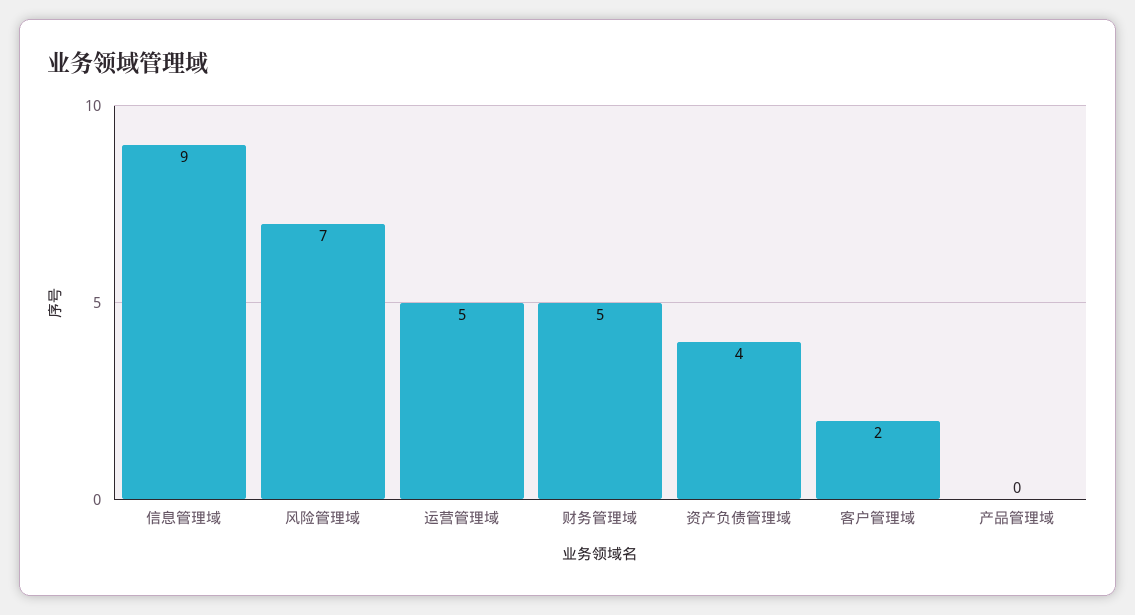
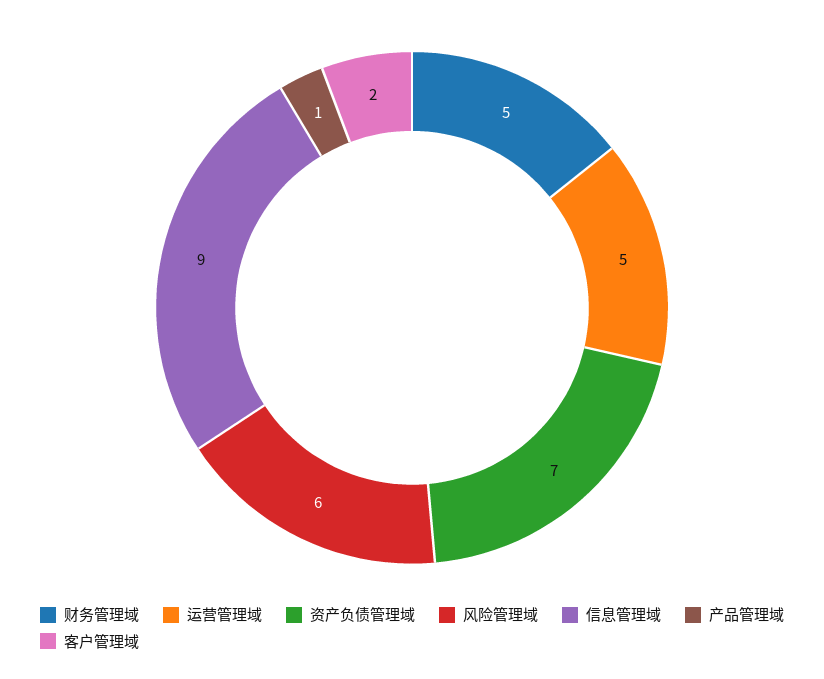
  {
    "信息管理域": 9,
-   "风险管理域": 7,
+   "风险管理域": 6,
    "运营管理域": 5,
    "财务管理域": 5,
-   "资产负债管理域": 4,
+   "资产负债管理域": 7,
    "客户管理域": 2,
-   "产品管理域": 0
+   "产品管理域": 1
  }

